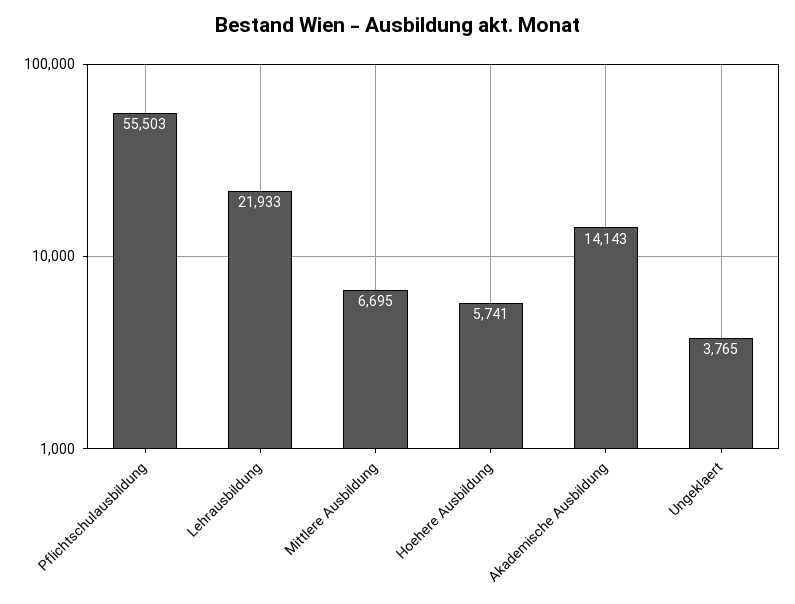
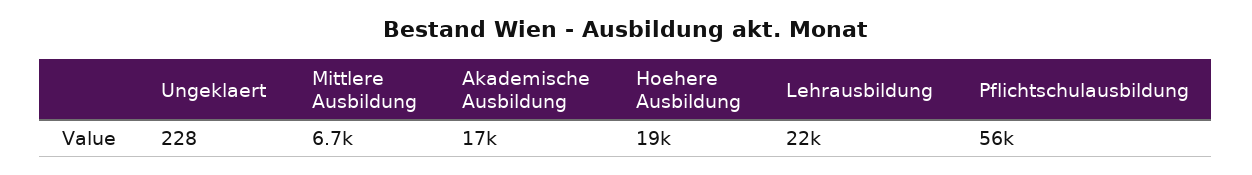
  {
    "Pflichtschulausbildung": 55503,
    "Lehrausbildung": 21933,
    "Mittlere Ausbildung": 6695,
-   "Hoehere Ausbildung": 5741,
+   "Hoehere Ausbildung": 19000,
-   "Akademische Ausbildung": 14143,
+   "Akademische Ausbildung": 17000,
-   "Ungeklaert": 3765
+   "Ungeklaert": 228
  }

